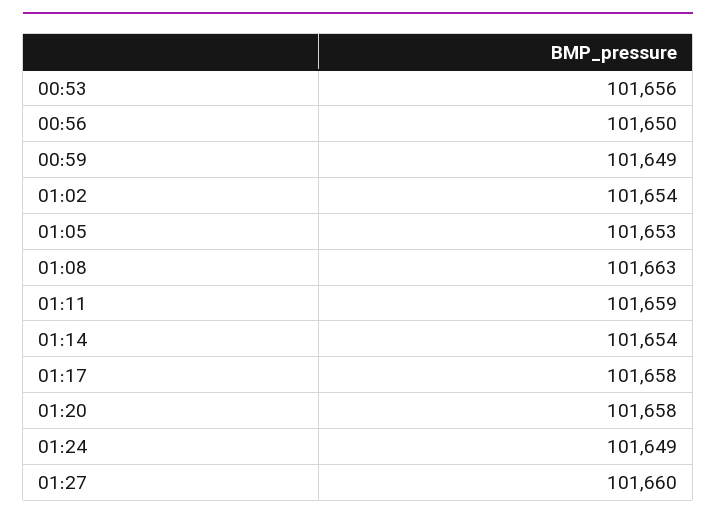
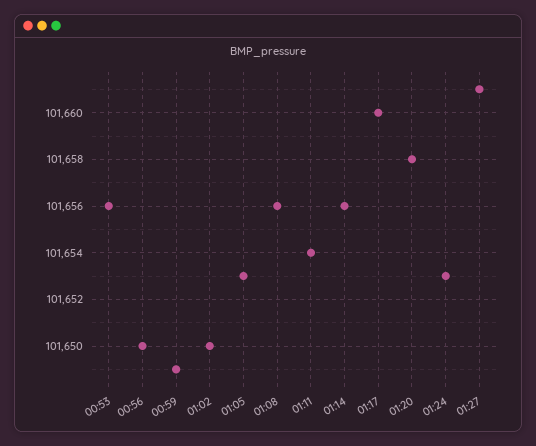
  {
    "00:53": 101656,
    "00:56": 101650,
    "00:59": 101649,
-   "01:02": 101654,
+   "01:02": 101650,
    "01:05": 101653,
-   "01:08": 101663,
+   "01:08": 101656,
-   "01:11": 101659,
+   "01:11": 101654,
-   "01:14": 101654,
+   "01:14": 101656,
-   "01:17": 101658,
+   "01:17": 101660,
    "01:20": 101658,
-   "01:24": 101649,
+   "01:24": 101653,
-   "01:27": 101660
+   "01:27": 101661
  }

